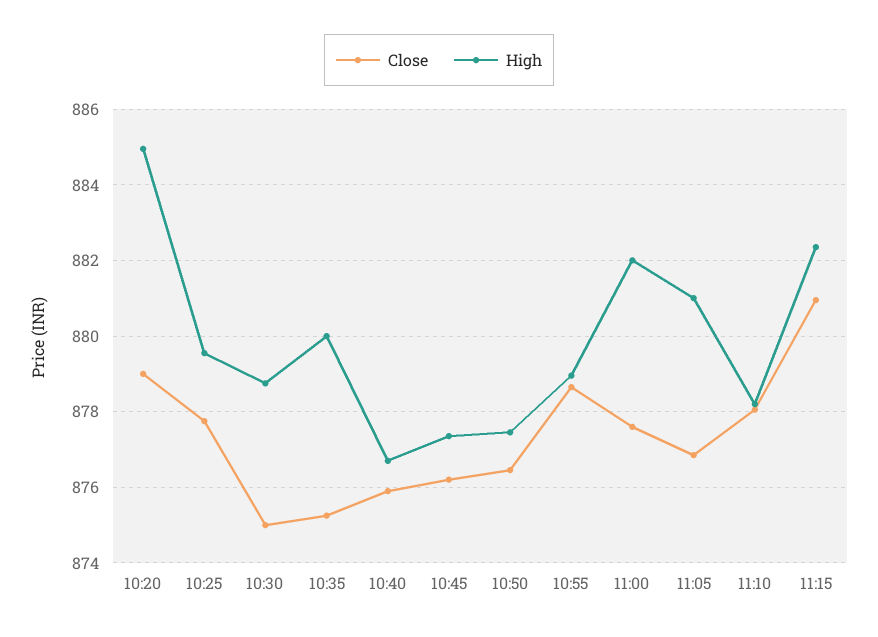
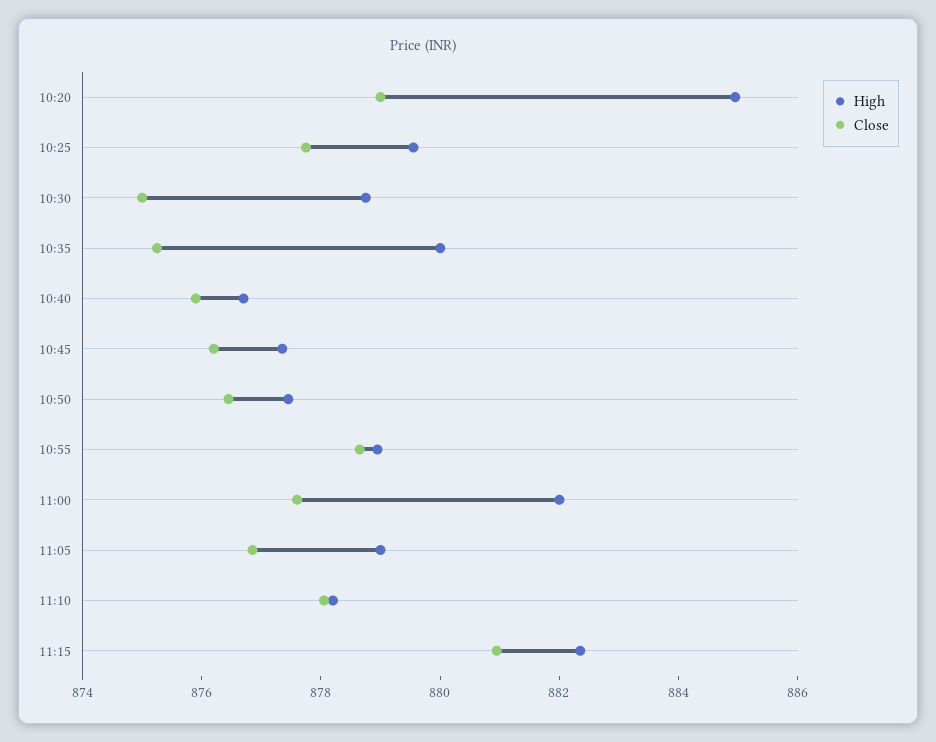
  {
    "Close": {
      "10:20": 879,
      "10:25": 877.8,
      "10:30": 875,
      "10:35": 875.2,
      "10:40": 876,
      "10:45": 876.2,
      "10:50": 876.4,
      "10:55": 878.6,
      "11:00": 877.6,
      "11:05": 876.8,
      "11:10": 878,
      "11:15": 881
    },
    "High": {
      "10:20": 885,
      "10:25": 879.6,
      "10:30": 878.8,
      "10:35": 880,
      "10:40": 876.8,
      "10:45": 877.4,
      "10:50": 877.4,
      "10:55": 879,
      "11:00": 882,
-     "11:05": 881,
+     "11:05": 879,
      "11:10": 878.2,
      "11:15": 882.4
    }
  }

